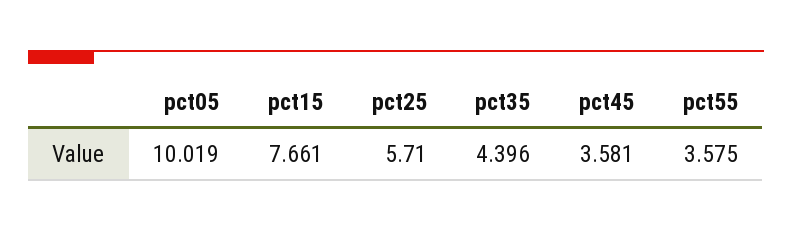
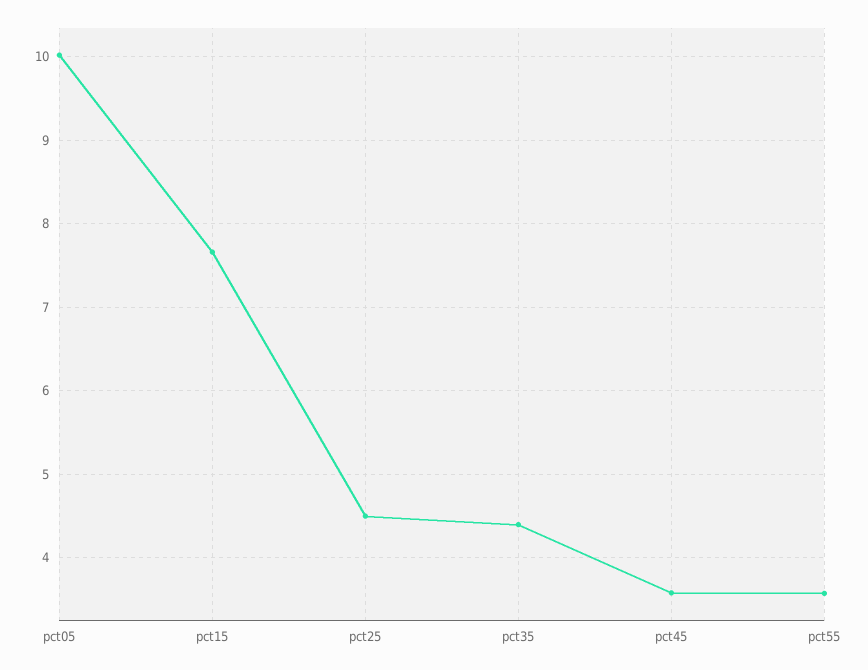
  {
    "pct05": 10.019,
    "pct15": 7.661,
-   "pct25": 5.71,
+   "pct25": 4.5,
    "pct35": 4.396,
    "pct45": 3.581,
    "pct55": 3.575
  }

